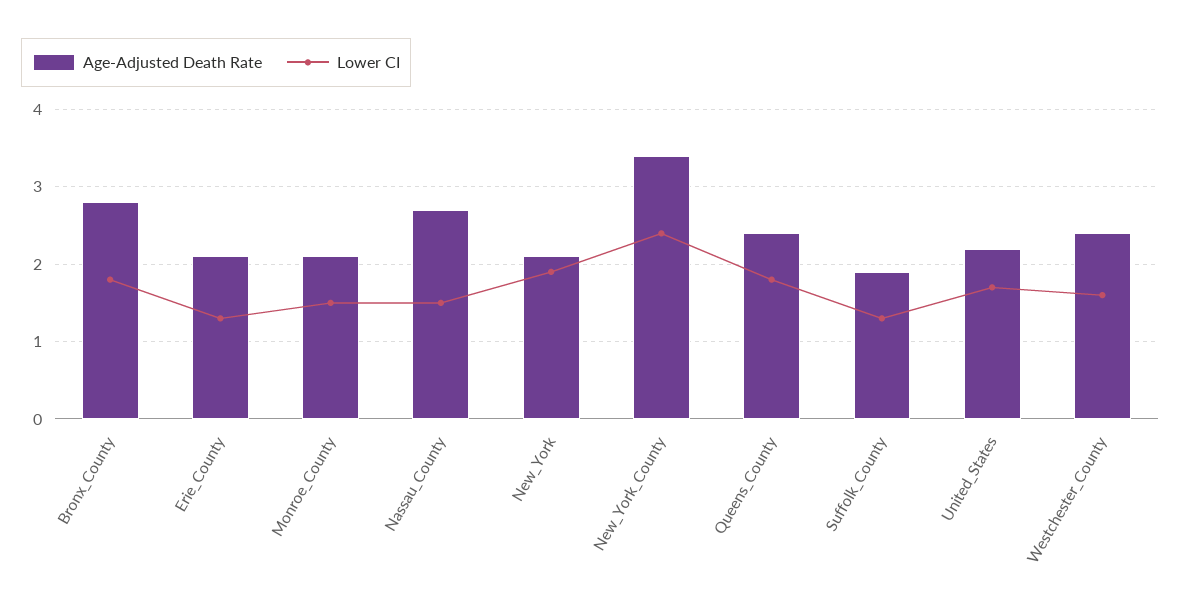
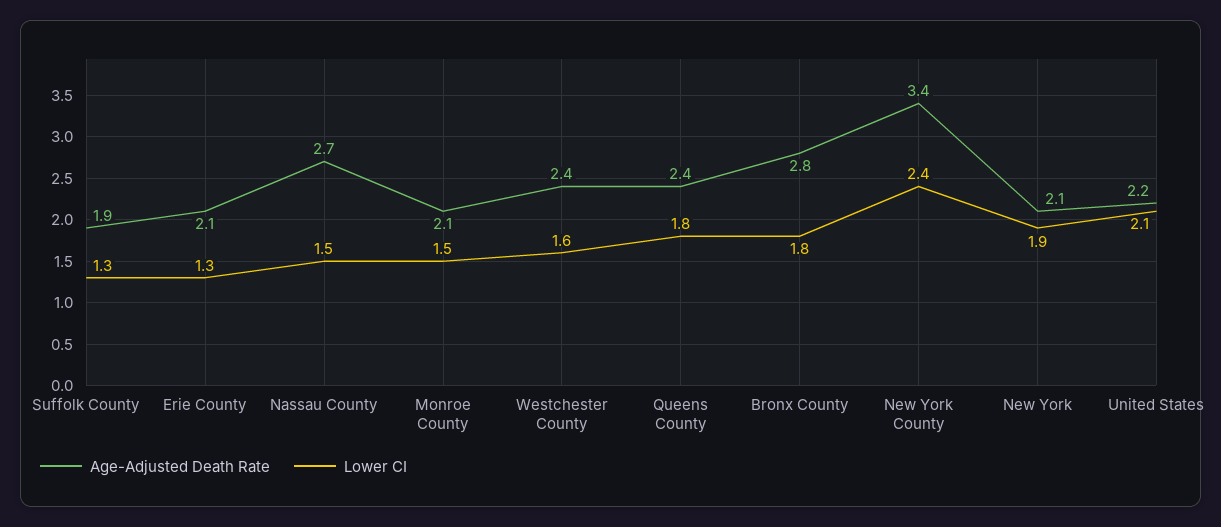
  {
    "Age-Adjusted Death Rate": {
      "Bronx_County": 2.8,
      "Erie_County": 2.1,
      "Monroe_County": 2.1,
      "Nassau_County": 2.7,
      "New_York": 2.1,
      "New_York_County": 3.4,
      "Queens_County": 2.4,
      "Suffolk_County": 1.9,
      "United_States": 2.2,
      "Westchester_County": 2.4
    },
    "Lower CI": {
      "Bronx_County": 1.8,
      "Erie_County": 1.3,
      "Monroe_County": 1.5,
      "Nassau_County": 1.5,
      "New_York": 1.9,
      "New_York_County": 2.4,
      "Queens_County": 1.8,
      "Suffolk_County": 1.3,
-     "United_States": 1.7,
+     "United_States": 2.1,
      "Westchester_County": 1.6
    }
  }

